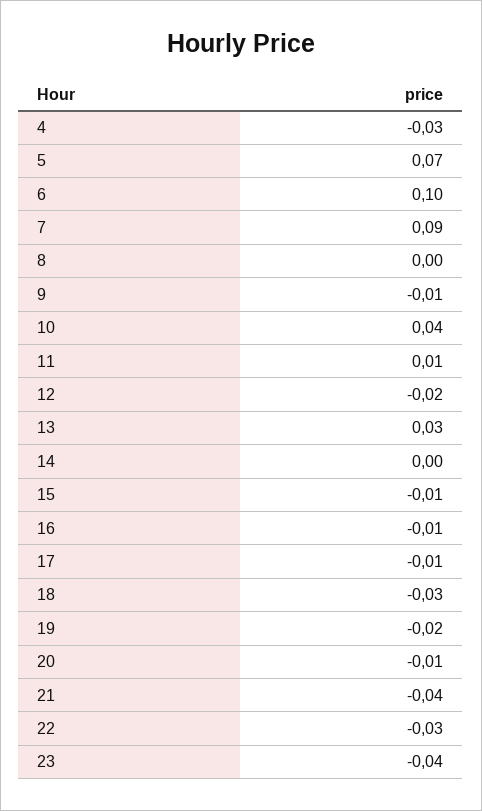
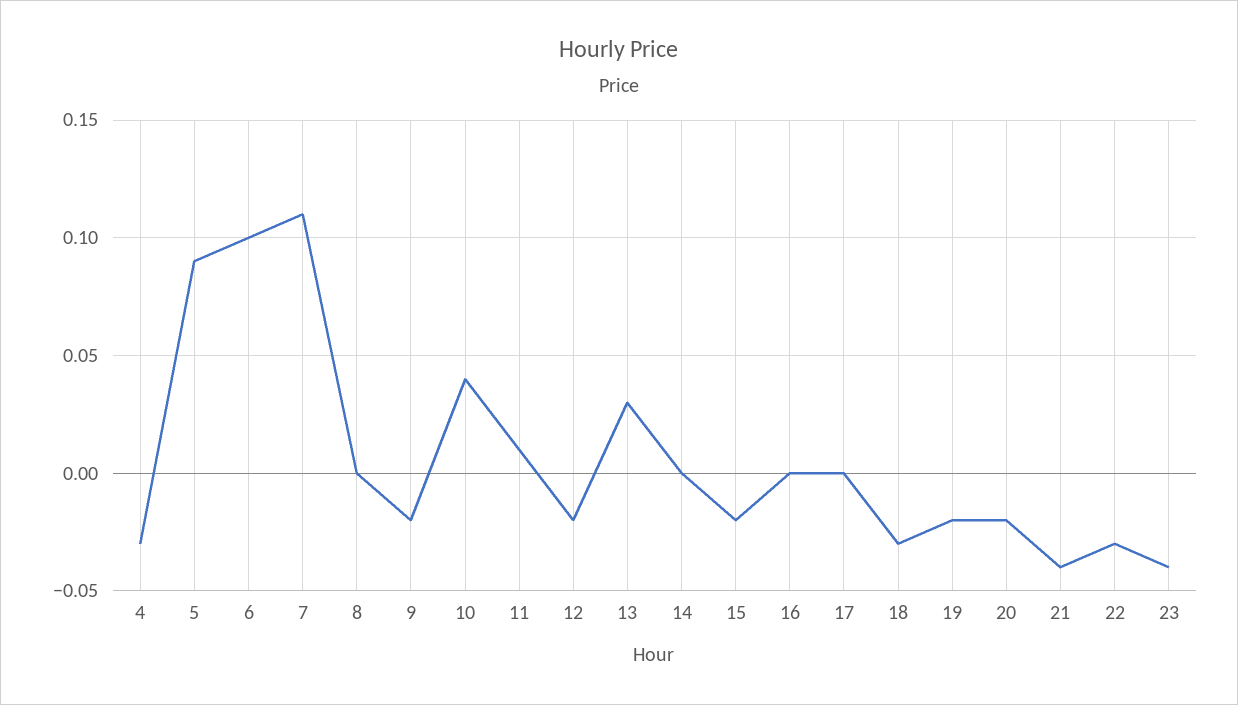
  {
    "4": -0.03,
-   "5": 0.07,
+   "5": 0.09,
    "6": 0.1,
-   "7": 0.09,
+   "7": 0.11,
    "8": 0,
-   "9": -0.01,
+   "9": -0.02,
    "10": 0.04,
    "11": 0.01,
    "12": -0.02,
    "13": 0.03,
    "14": 0,
-   "15": -0.01,
+   "15": -0.02,
-   "16": -0.01,
+   "16": 0,
-   "17": -0.01,
+   "17": 0,
    "18": -0.03,
    "19": -0.02,
-   "20": -0.01,
+   "20": -0.02,
    "21": -0.04,
    "22": -0.03,
    "23": -0.04
  }

